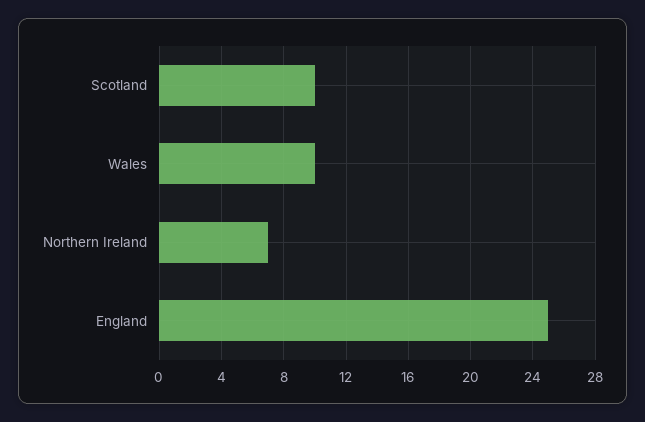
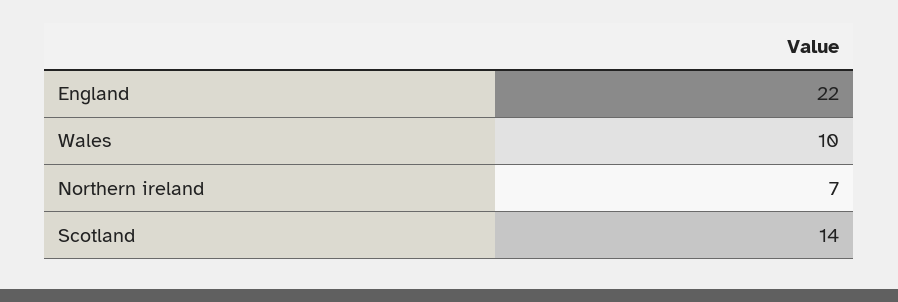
  {
-   "Scotland": 10,
+   "Scotland": 14,
    "Wales": 10,
    "Northern Ireland": 7,
-   "England": 25
+   "England": 22
  }

